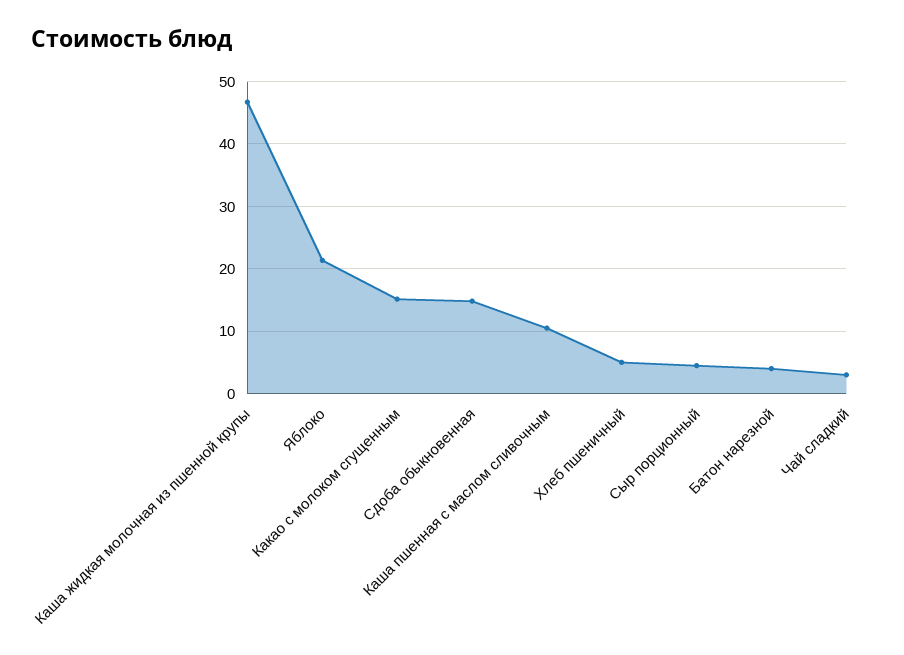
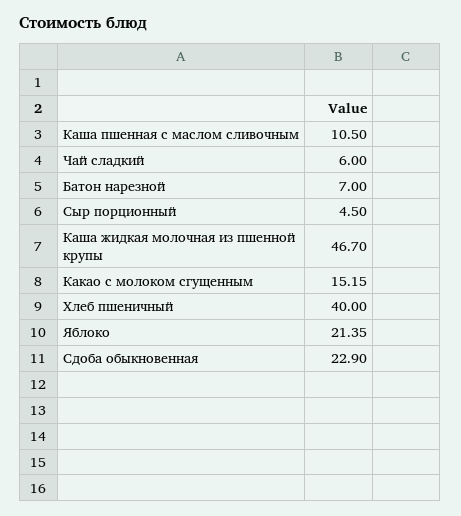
  {
    "Каша жидкая молочная из пшенной крупы": 46.7,
    "Яблоко": 21.35,
    "Какао с молоком сгущенным": 15.15,
-   "Сдоба обыкновенная": 15,
+   "Сдоба обыкновенная": 22.9,
    "Каша пшенная с маслом сливочным": 10.5,
-   "Хлеб пшеничный": 5,
+   "Хлеб пшеничный": 40,
    "Сыр порционный": 4.5,
-   "Батон нарезной": 4,
+   "Батон нарезной": 7,
-   "Чай сладкий": 3
+   "Чай сладкий": 6
  }

